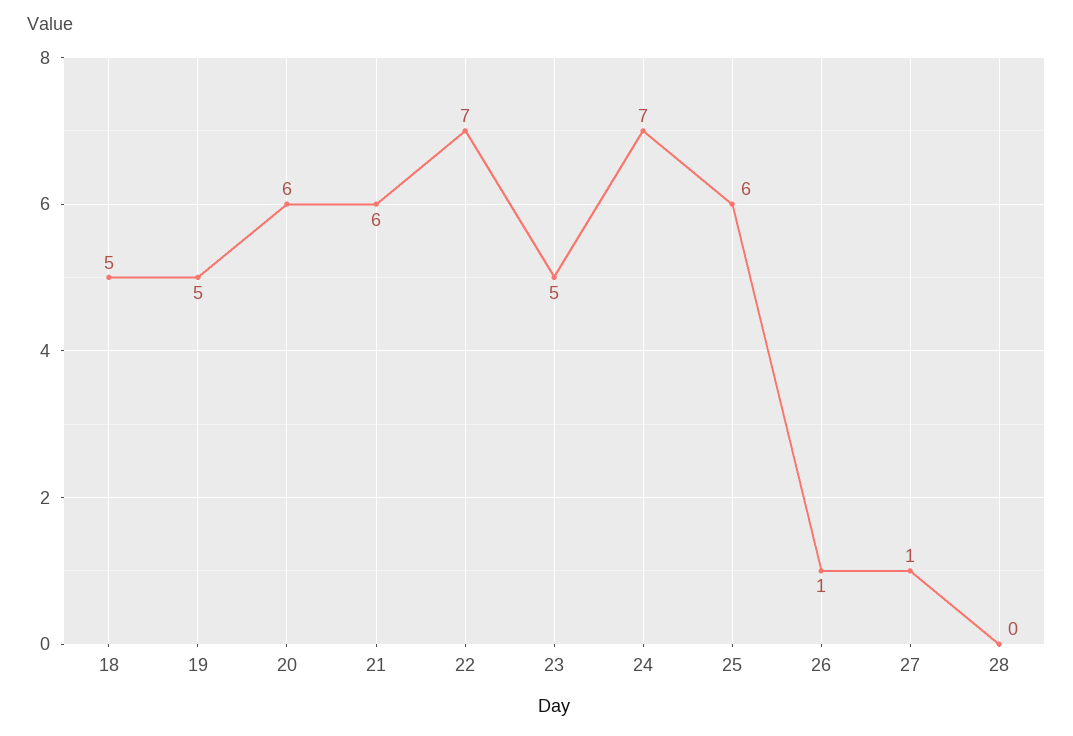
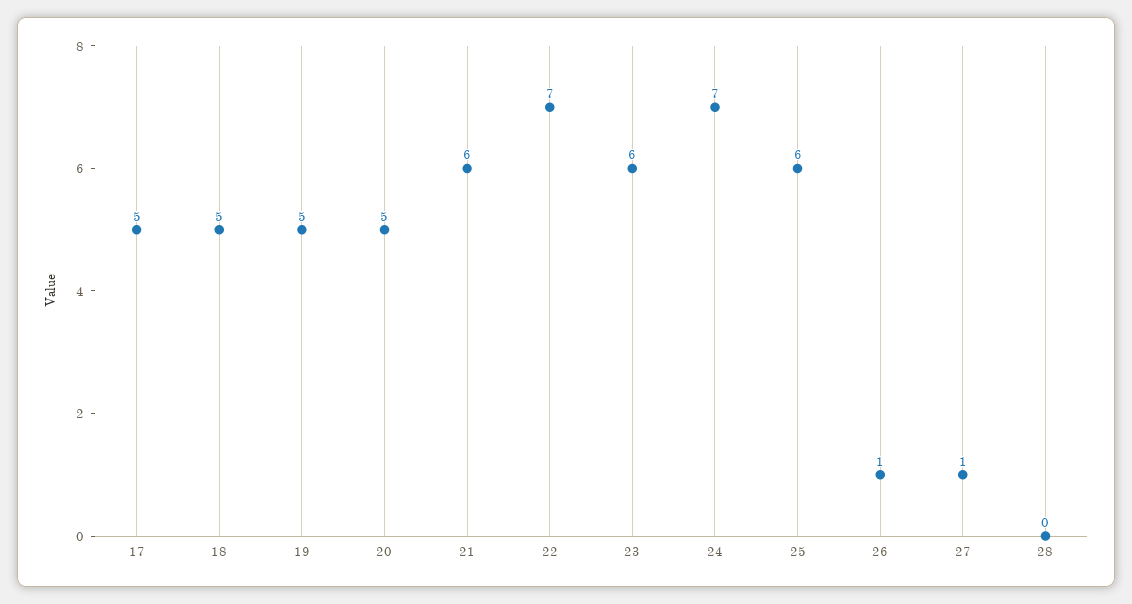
  {
    "18": 5,
    "19": 5,
-   "20": 6,
+   "20": 5,
    "21": 6,
    "22": 7,
-   "23": 5,
+   "23": 6,
    "24": 7,
    "25": 6,
    "26": 1,
    "27": 1,
-   "28": 0
+   "28": 0,
+   "17": 5
  }

